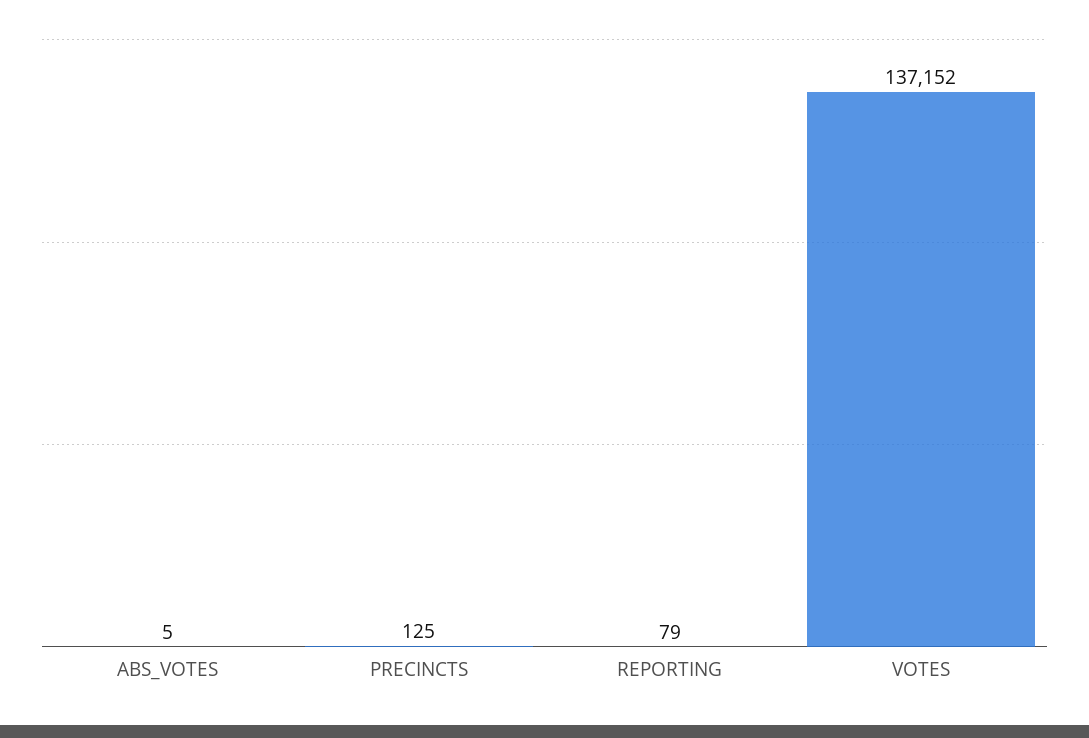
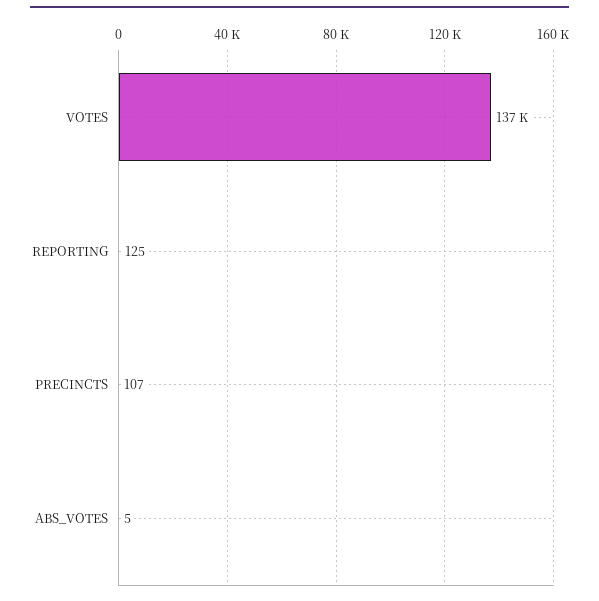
  {
    "ABS_VOTES": 5,
-   "PRECINCTS": 125,
+   "PRECINCTS": 107,
-   "REPORTING": 79,
+   "REPORTING": 125,
    "VOTES": 137152
  }

